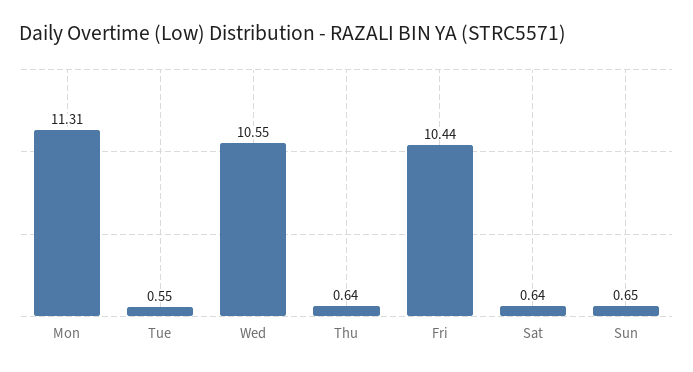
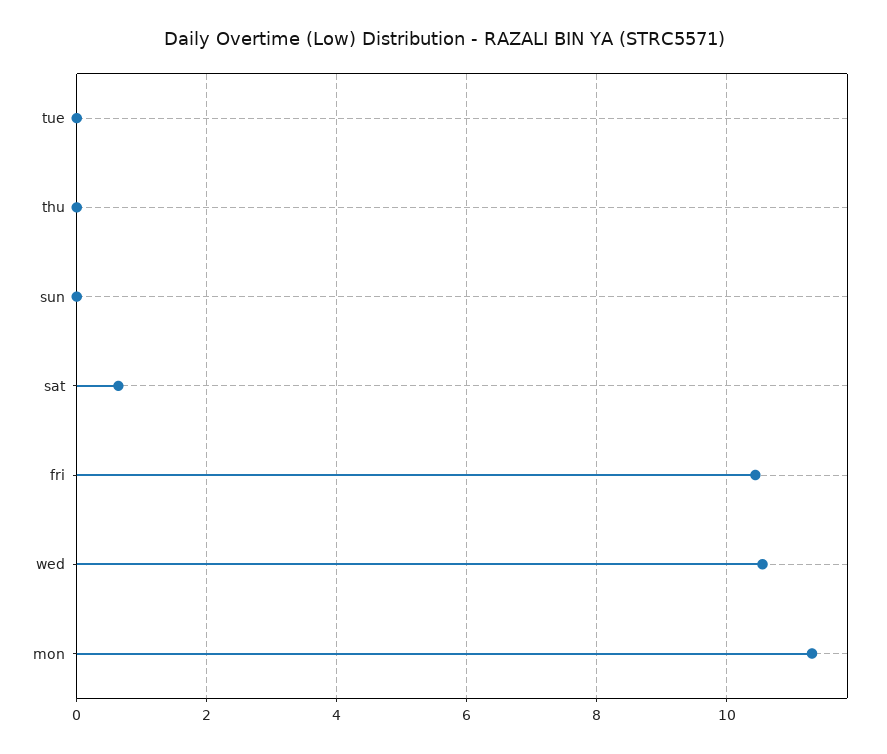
  {
    "Mon": 11.31,
-   "Tue": 0.55,
+   "Tue": 0,
    "Wed": 10.55,
-   "Thu": 0.64,
+   "Thu": 0,
    "Fri": 10.44,
    "Sat": 0.64,
-   "Sun": 0.65
+   "Sun": 0
  }

